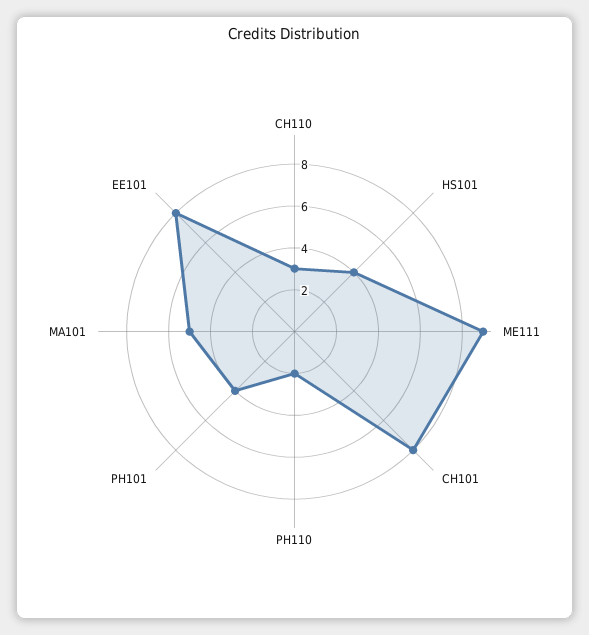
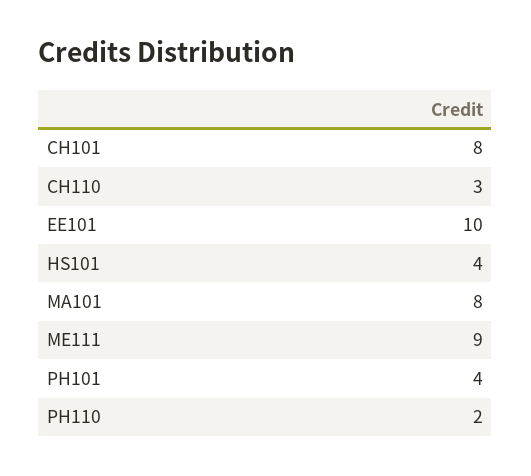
  {
    "CH110": 3,
    "HS101": 4,
    "ME111": 9,
    "CH101": 8,
    "PH110": 2,
    "PH101": 4,
-   "MA101": 5,
+   "MA101": 8,
-   "EE101": 8
+   "EE101": 10
  }

